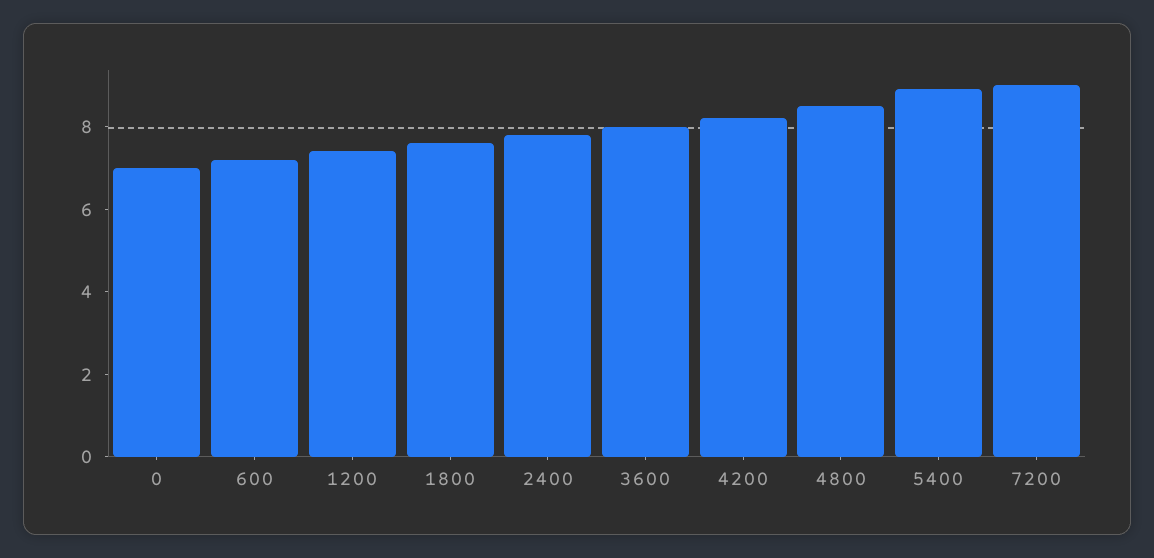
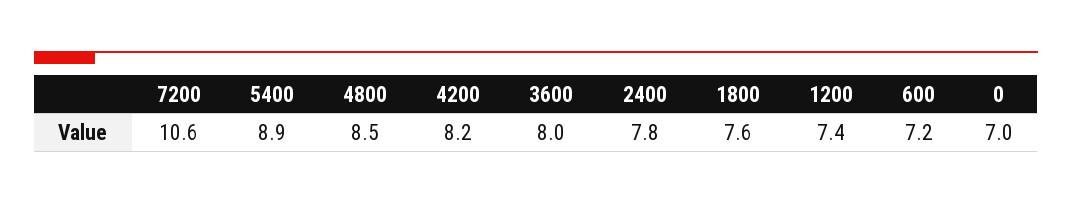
  {
    "0": 7,
    "600": 7.2,
    "1200": 7.4,
    "1800": 7.6,
    "2400": 7.8,
    "3600": 8,
    "4200": 8.2,
    "4800": 8.5,
    "5400": 8.9,
-   "7200": 9
+   "7200": 10.6
  }

